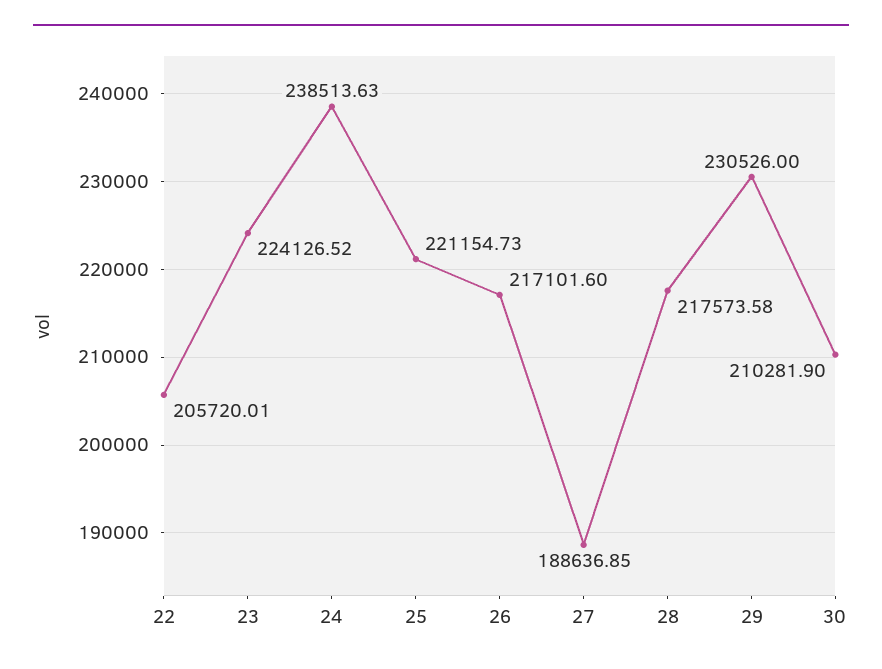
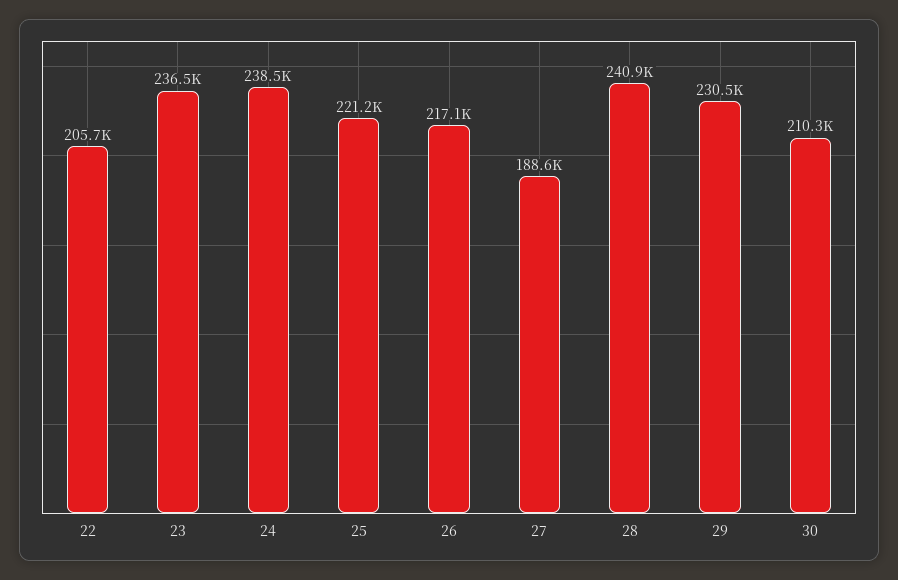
  {
    "22": 205720.01,
-   "23": 224126.52,
+   "23": 236500,
    "24": 238513.63,
    "25": 221154.73,
    "26": 217101.6,
    "27": 188636.85,
-   "28": 217573.58,
+   "28": 240900,
    "29": 230526,
    "30": 210281.9
  }

